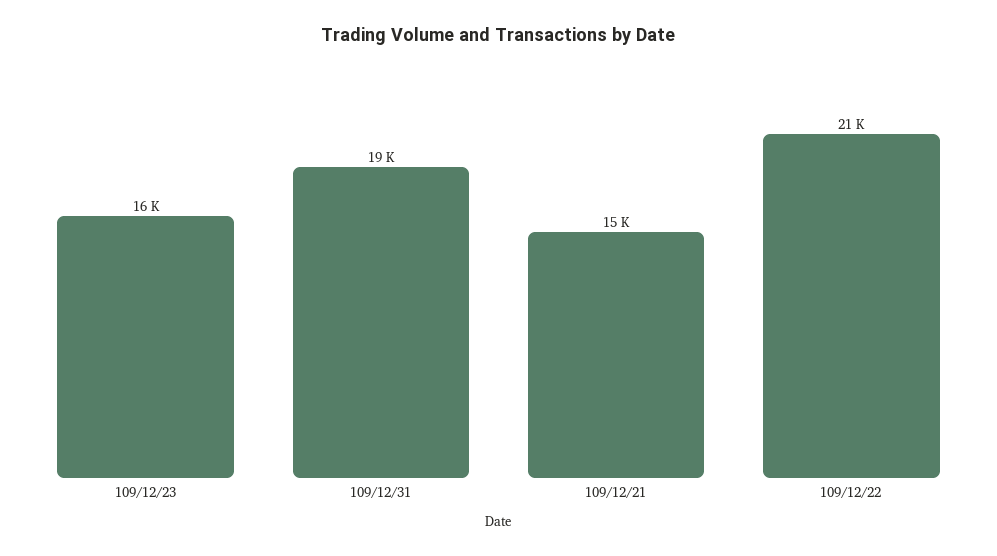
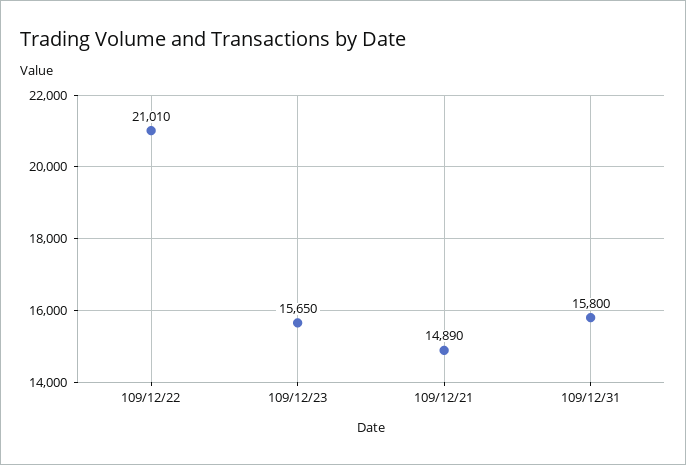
  {
    "109/12/23": 15650,
-   "109/12/31": 19000,
+   "109/12/31": 15800,
    "109/12/21": 14890,
    "109/12/22": 21010
  }

